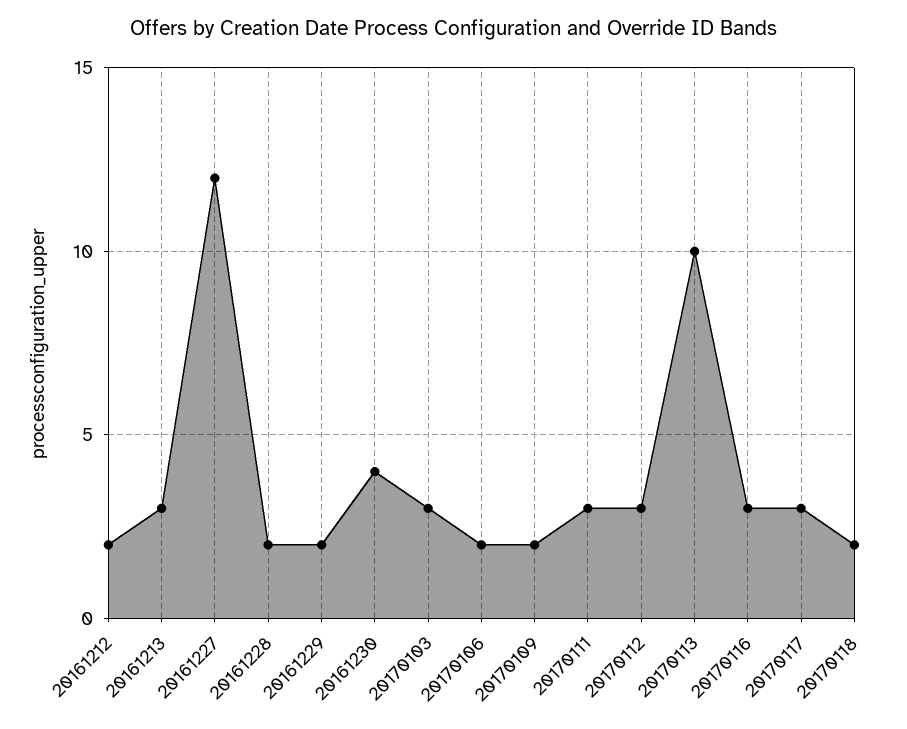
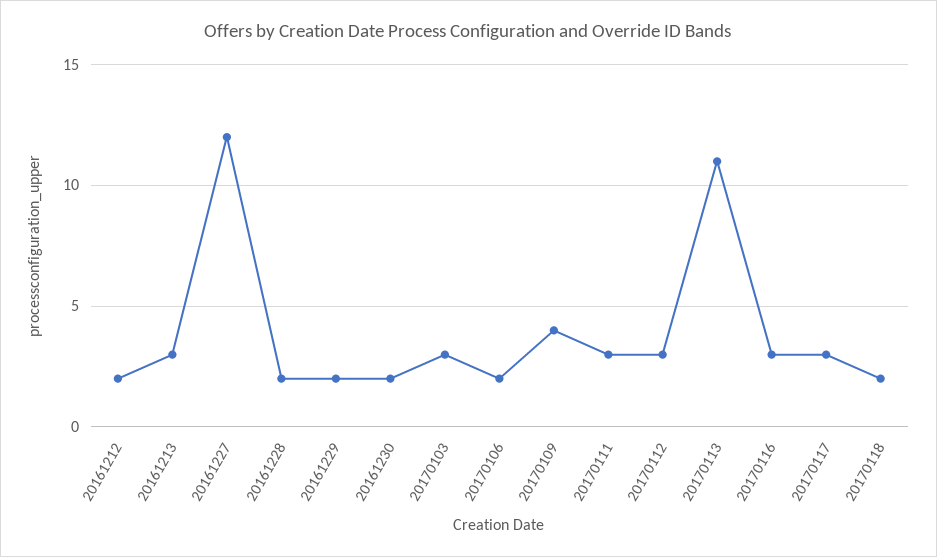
  {
    "20161212": 2,
    "20161213": 3,
    "20161227": 12,
    "20161228": 2,
    "20161229": 2,
-   "20161230": 4,
+   "20161230": 2,
    "20170103": 3,
    "20170106": 2,
-   "20170109": 2,
+   "20170109": 4,
    "20170111": 3,
    "20170112": 3,
-   "20170113": 10,
+   "20170113": 11,
    "20170116": 3,
    "20170117": 3,
    "20170118": 2
  }

